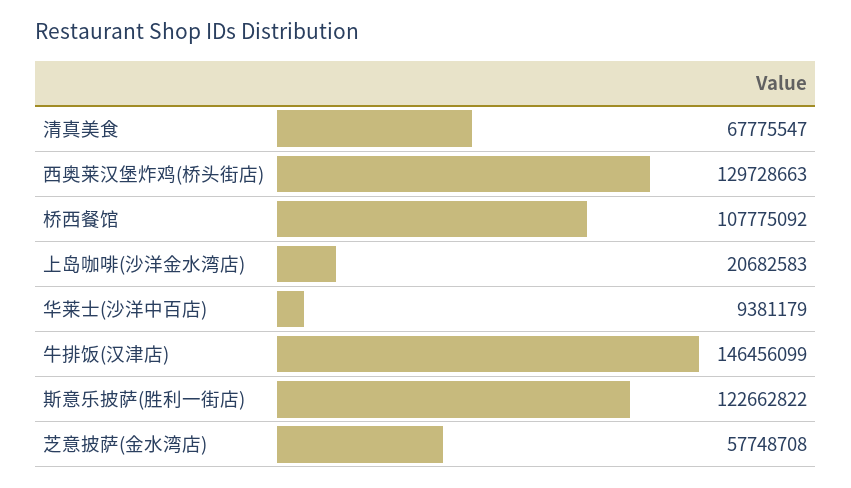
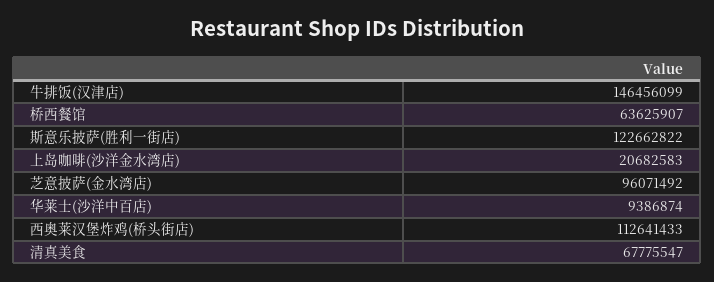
  {
    "清真美食": 67775547,
-   "西奥莱汉堡炸鸡(桥头街店)": 129728663,
+   "西奥莱汉堡炸鸡(桥头街店)": 112641433,
-   "桥西餐馆": 107775092,
+   "桥西餐馆": 63625907,
    "上岛咖啡(沙洋金水湾店)": 20682583,
-   "华莱士(沙洋中百店)": 9381179,
+   "华莱士(沙洋中百店)": 9386874,
    "牛排饭(汉津店)": 146456099,
    "斯意乐披萨(胜利一街店)": 122662822,
-   "芝意披萨(金水湾店)": 57748708
+   "芝意披萨(金水湾店)": 96071492
  }

